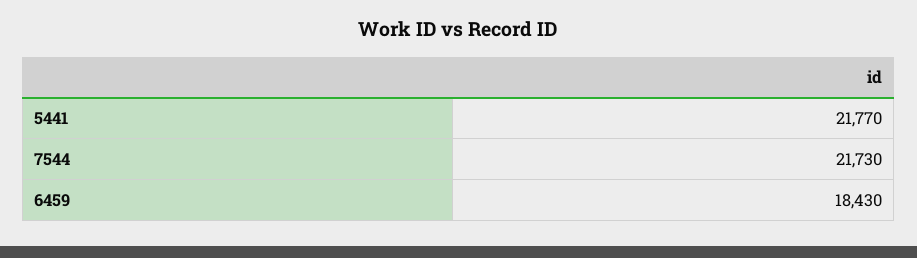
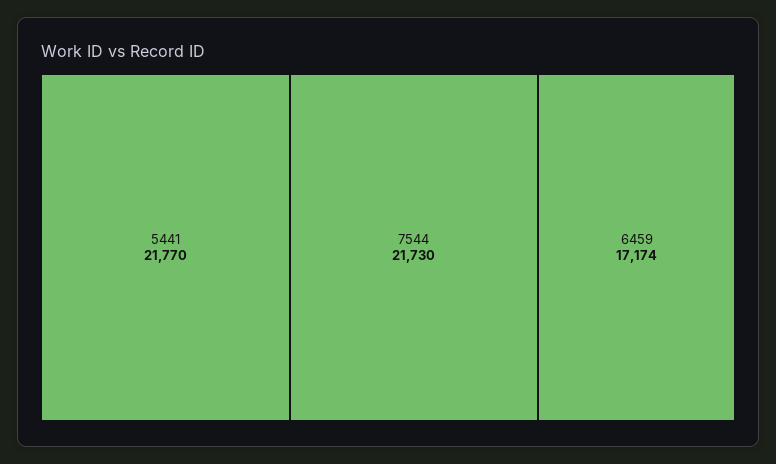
  {
    "5441": 21770,
    "7544": 21730,
-   "6459": 18430
+   "6459": 17174
  }

